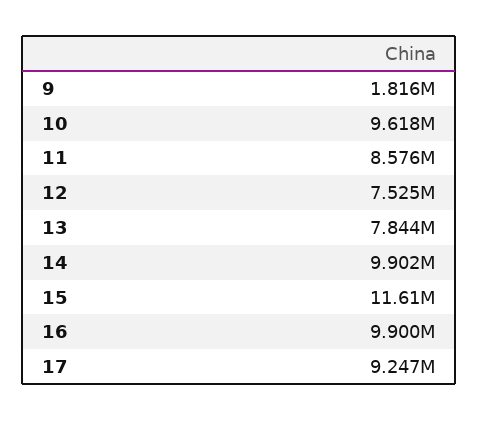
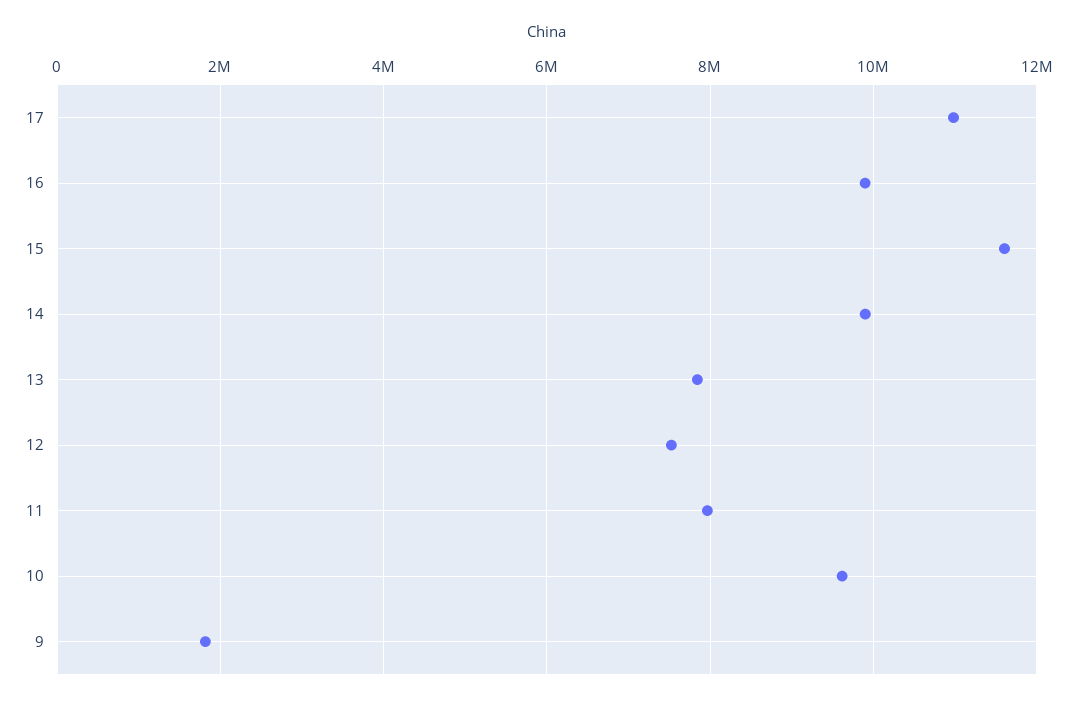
  {
    "9": 1816000,
    "10": 9618000,
-   "11": 8576000,
+   "11": 8000000,
    "12": 7525000,
    "13": 7844000,
    "14": 9902000,
    "15": 11610000,
    "16": 9900000,
-   "17": 9247000
+   "17": 11000000
  }

